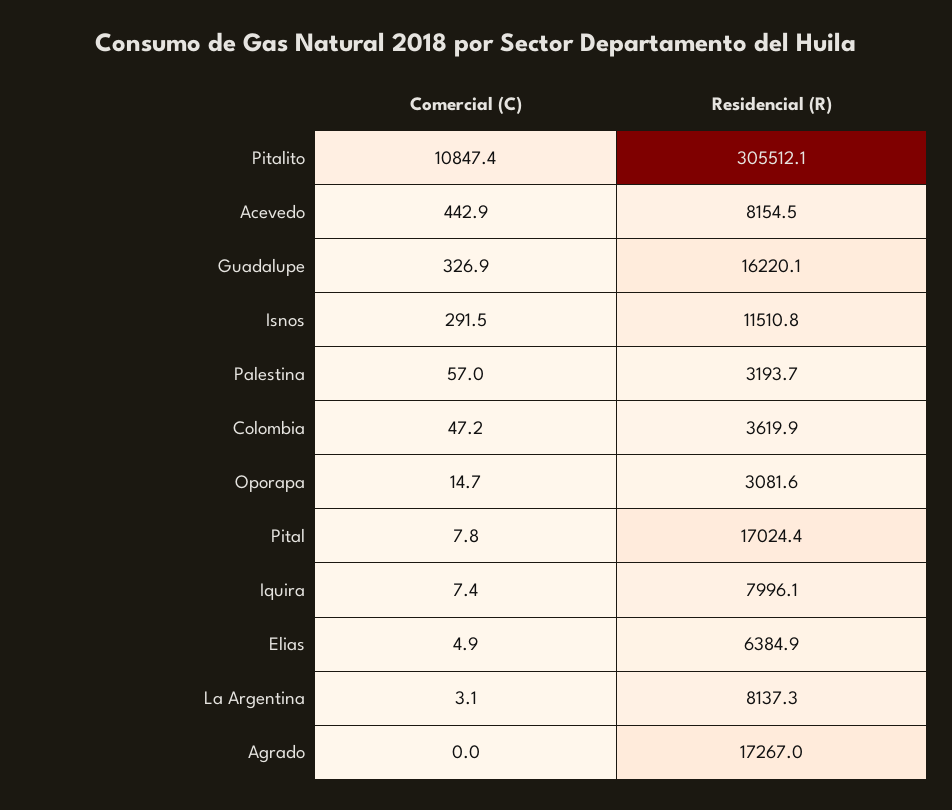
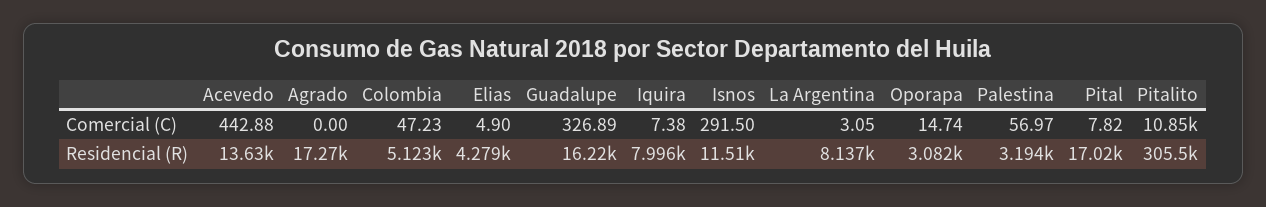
  {
    "Comercial (C)": {
      "Pitalito": 10847.4,
      "Acevedo": 442.88,
      "Guadalupe": 326.89,
      "Isnos": 291.5,
      "Palestina": 56.97,
      "Colombia": 47.23,
      "Oporapa": 14.74,
      "Pital": 7.82,
      "Iquira": 7.38,
      "Elias": 4.9,
      "La Argentina": 3.05,
      "Agrado": 0
    },
    "Residencial (R)": {
      "Pitalito": 305512.1,
-     "Acevedo": 8154.5,
+     "Acevedo": 13630,
      "Guadalupe": 16220.1,
      "Isnos": 11510.8,
      "Palestina": 3193.7,
-     "Colombia": 3619.9,
+     "Colombia": 5123,
      "Oporapa": 3081.6,
      "Pital": 17024.4,
      "Iquira": 7996.1,
-     "Elias": 6384.9,
+     "Elias": 4279,
      "La Argentina": 8137.3,
      "Agrado": 17267
    }
  }

